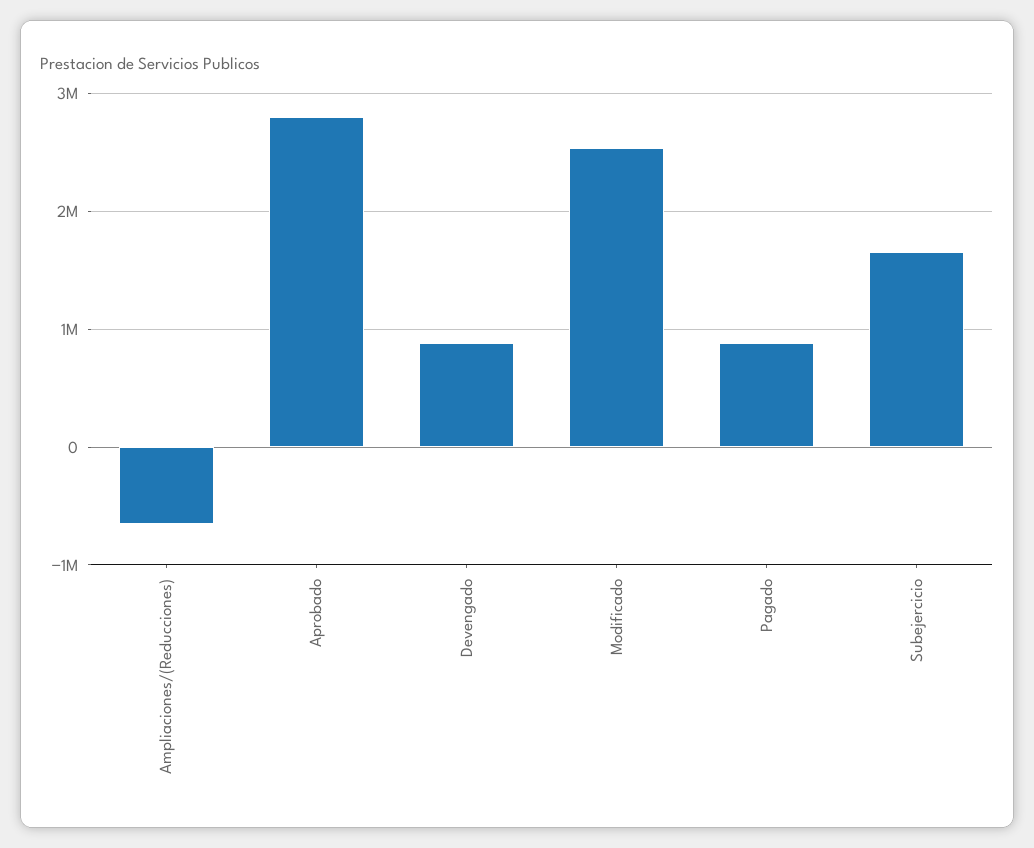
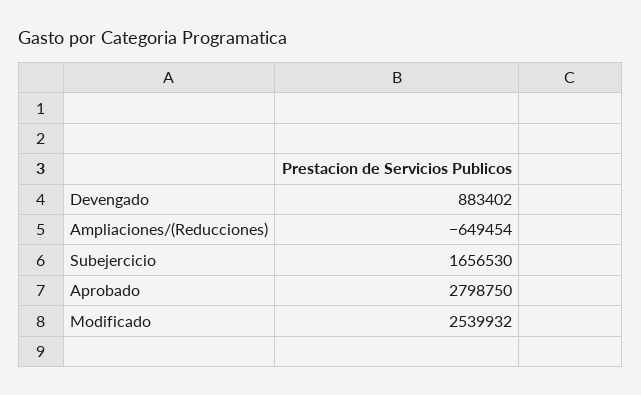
  {
    "Ampliaciones/(Reducciones)": -649454,
    "Aprobado": 2798750,
    "Devengado": 883402,
    "Modificado": 2539932,
-   "Pagado": 900000,
    "Subejercicio": 1656530
  }

